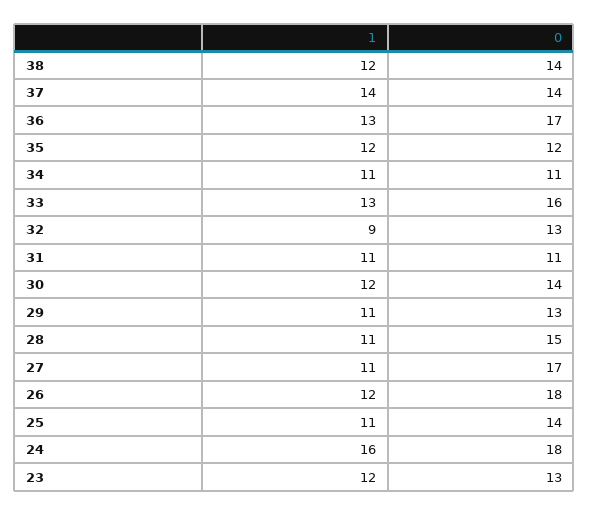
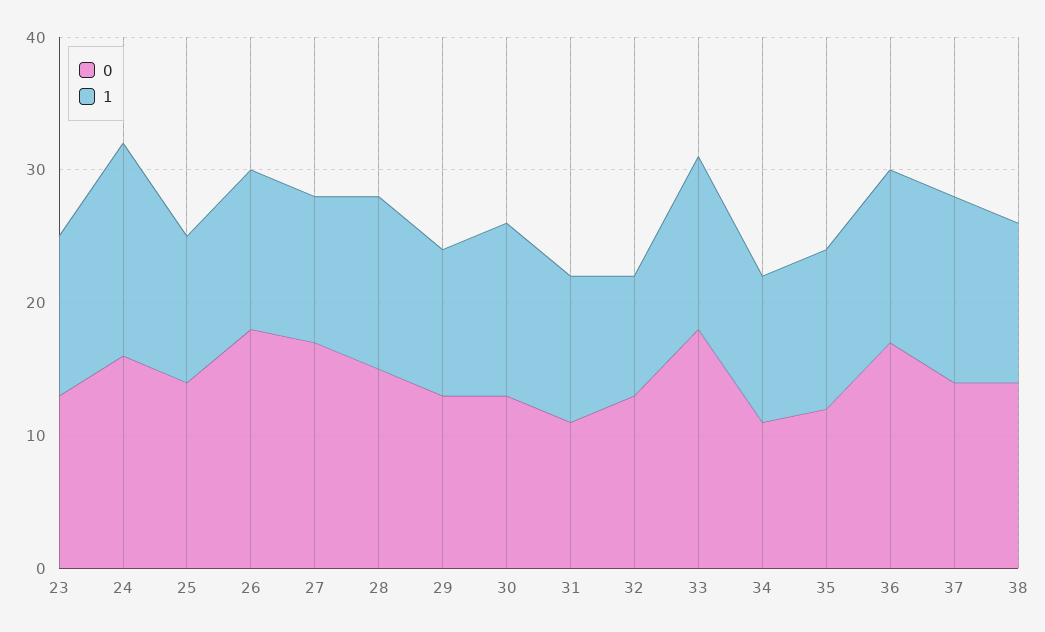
  {
    "1": {
      "38": 12,
      "37": 14,
      "36": 13,
      "35": 12,
      "34": 11,
      "33": 13,
      "32": 9,
      "31": 11,
-     "30": 12,
+     "30": 13,
      "29": 11,
-     "28": 11,
+     "28": 13,
      "27": 11,
      "26": 12,
      "25": 11,
      "24": 16,
      "23": 12
    },
    "0": {
      "38": 14,
      "37": 14,
      "36": 17,
      "35": 12,
      "34": 11,
-     "33": 16,
+     "33": 18,
      "32": 13,
      "31": 11,
-     "30": 14,
+     "30": 13,
      "29": 13,
      "28": 15,
      "27": 17,
      "26": 18,
      "25": 14,
-     "24": 18,
+     "24": 16,
      "23": 13
    }
  }

